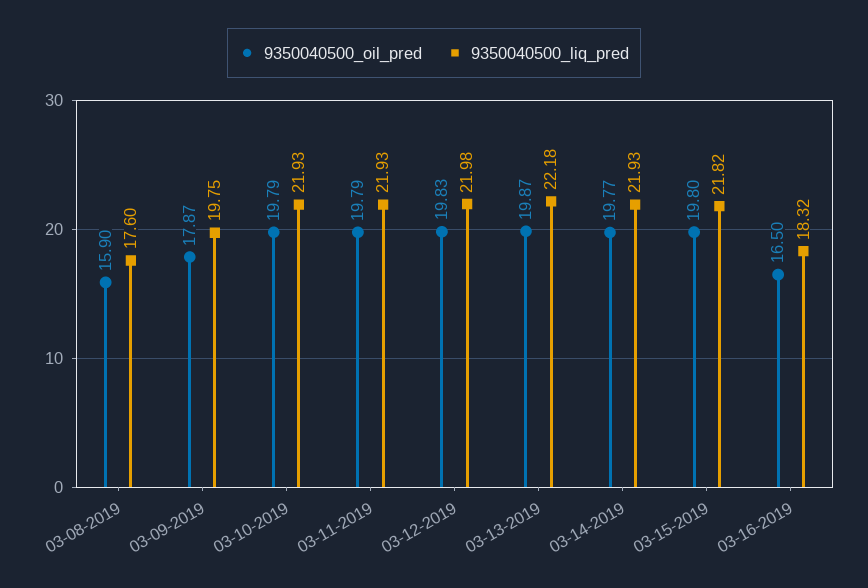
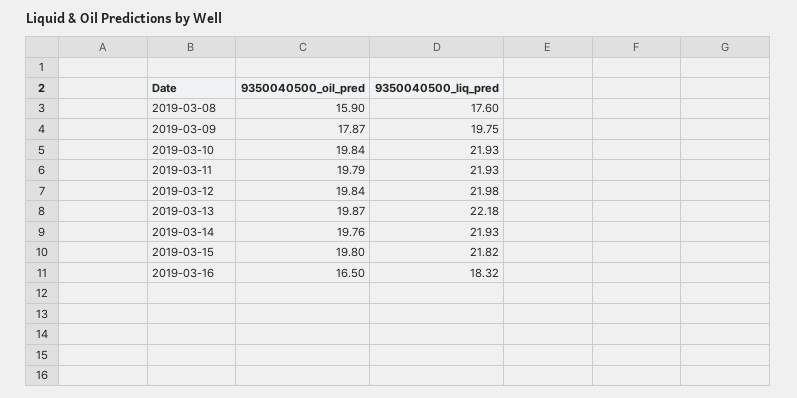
  {
    "9350040500_oil_pred": {
      "03-08-2019": 15.9,
      "03-09-2019": 17.87,
-     "03-10-2019": 19.79,
+     "03-10-2019": 19.84,
      "03-11-2019": 19.79,
-     "03-12-2019": 19.83,
+     "03-12-2019": 19.84,
      "03-13-2019": 19.87,
-     "03-14-2019": 19.77,
+     "03-14-2019": 19.76,
      "03-15-2019": 19.8,
      "03-16-2019": 16.5
    },
    "9350040500_liq_pred": {
      "03-08-2019": 17.6,
      "03-09-2019": 19.75,
      "03-10-2019": 21.93,
      "03-11-2019": 21.93,
      "03-12-2019": 21.98,
      "03-13-2019": 22.18,
      "03-14-2019": 21.93,
      "03-15-2019": 21.82,
      "03-16-2019": 18.32
    }
  }

